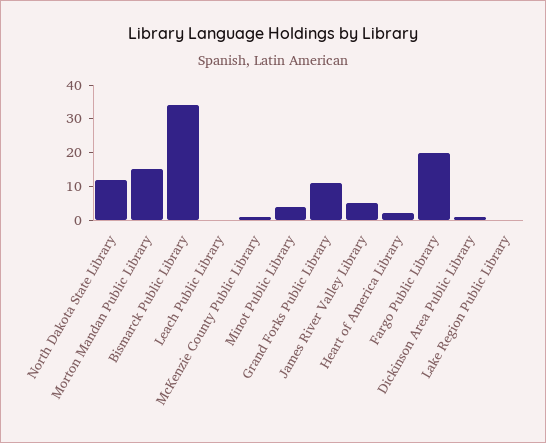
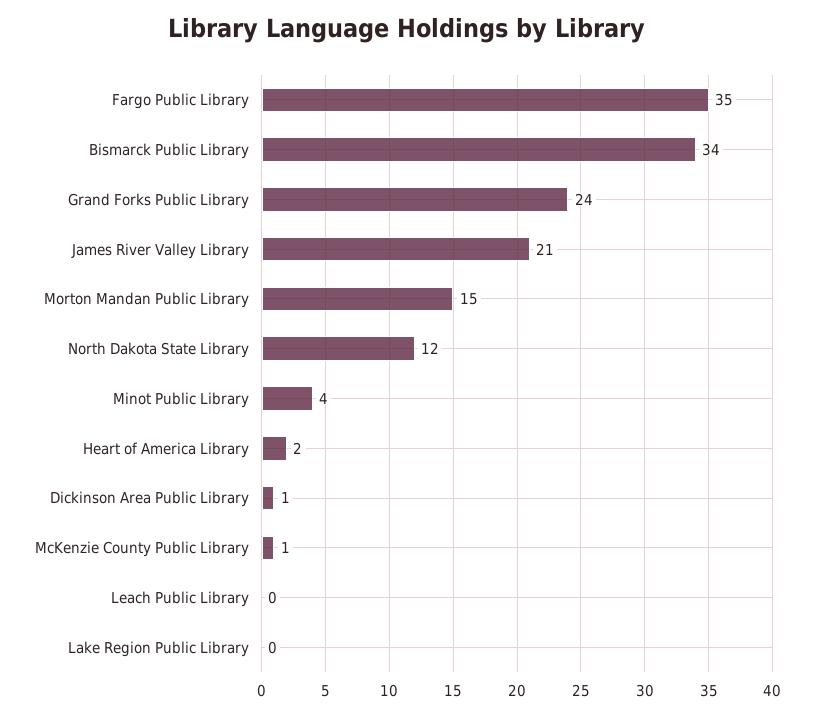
  {
    "North Dakota State Library": 12,
    "Morton Mandan Public Library": 15,
    "Bismarck Public Library": 34,
    "Leach Public Library": 0,
    "McKenzie County Public Library": 1,
    "Minot Public Library": 4,
-   "Grand Forks Public Library": 10,
+   "Grand Forks Public Library": 24,
-   "James River Valley Library": 5,
+   "James River Valley Library": 21,
    "Heart of America Library": 2,
-   "Fargo Public Library": 20,
+   "Fargo Public Library": 35,
    "Dickinson Area Public Library": 1,
    "Lake Region Public Library": 0
  }

